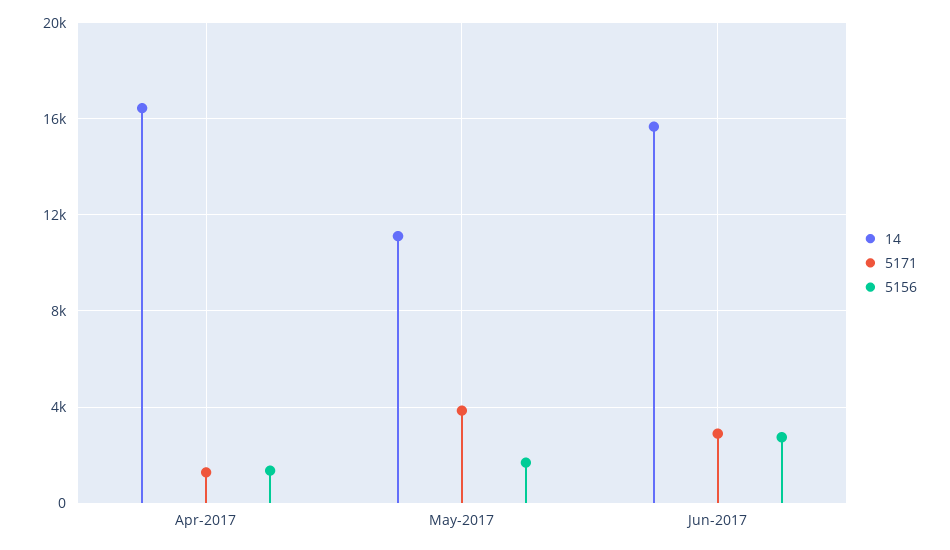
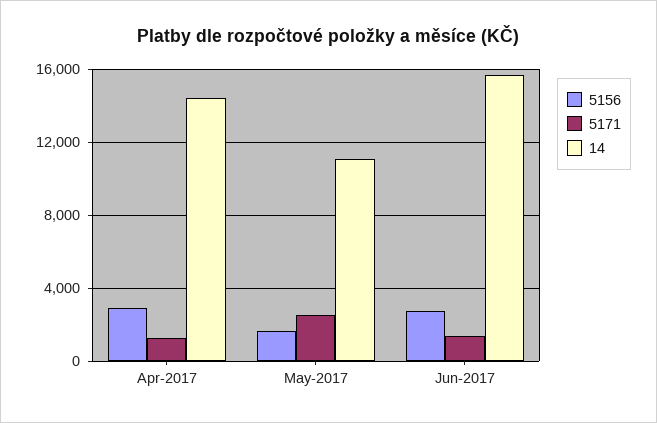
  {
    "14": {
-     "Apr-2017": 16500,
+     "Apr-2017": 14500,
      "May-2017": 11000,
      "Jun-2017": 15500
    },
    "5171": {
      "Apr-2017": 1500,
-     "May-2017": 4000,
+     "May-2017": 2500,
-     "Jun-2017": 3000
+     "Jun-2017": 1500
    },
    "5156": {
-     "Apr-2017": 1500,
+     "Apr-2017": 3000,
      "May-2017": 1500,
      "Jun-2017": 2500
    }
  }

